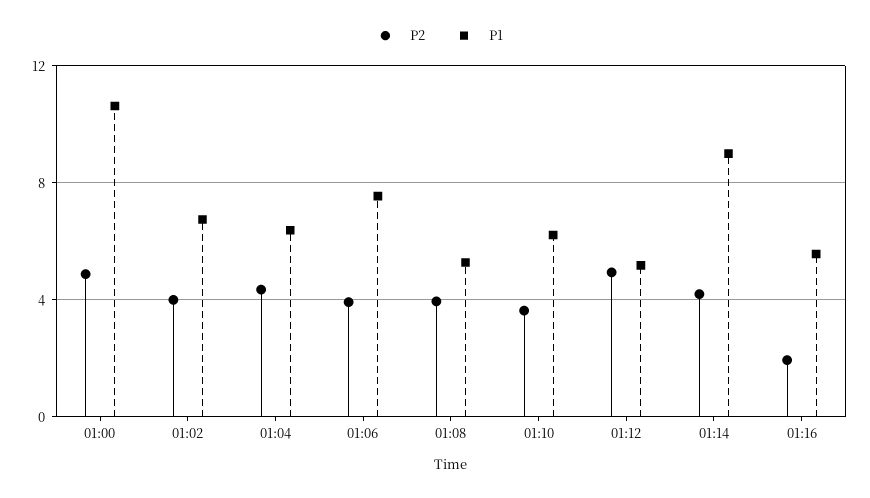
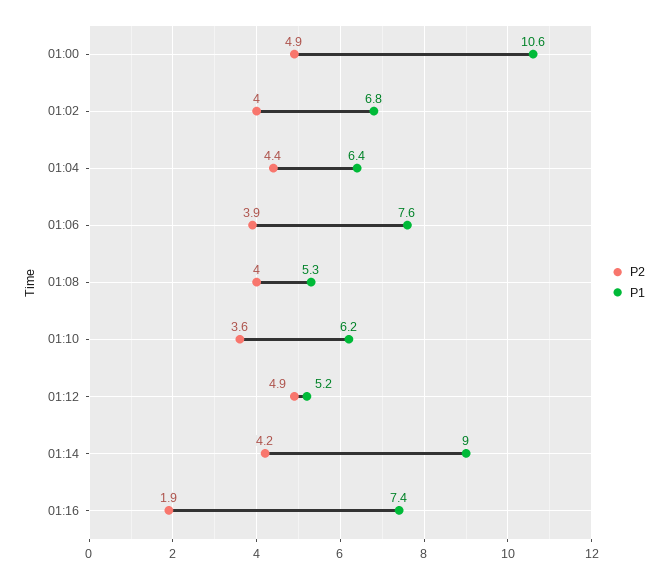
  {
    "P2": {
      "01:00": 4.9,
      "01:02": 4,
      "01:04": 4.4,
      "01:06": 3.9,
      "01:08": 4,
      "01:10": 3.6,
      "01:12": 4.9,
      "01:14": 4.2,
      "01:16": 1.9
    },
    "P1": {
      "01:00": 10.6,
      "01:02": 6.8,
      "01:04": 6.4,
      "01:06": 7.6,
      "01:08": 5.3,
      "01:10": 6.2,
      "01:12": 5.2,
      "01:14": 9,
-     "01:16": 5.5
+     "01:16": 7.4
    }
  }

